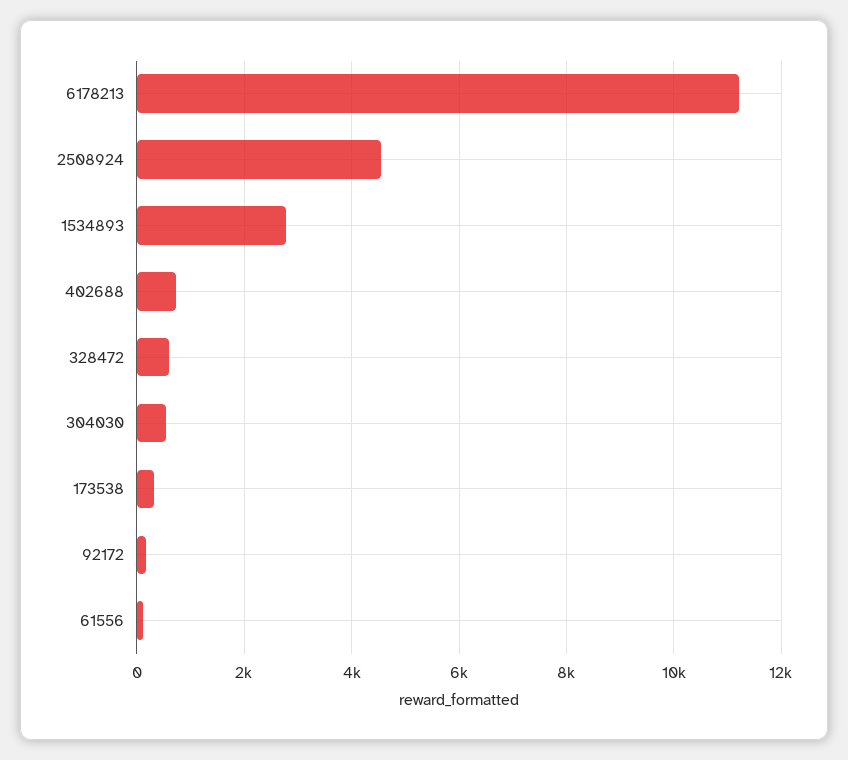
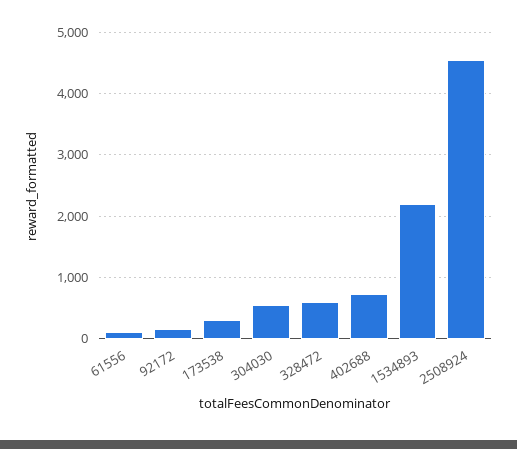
  {
-   "6178213": 11200,
    "2508924": 4600,
-   "1534893": 2800,
+   "1534893": 2200,
    "402688": 700,
    "328472": 600,
    "304030": 600,
    "173538": 300,
    "92172": 200,
    "61556": 100
  }

